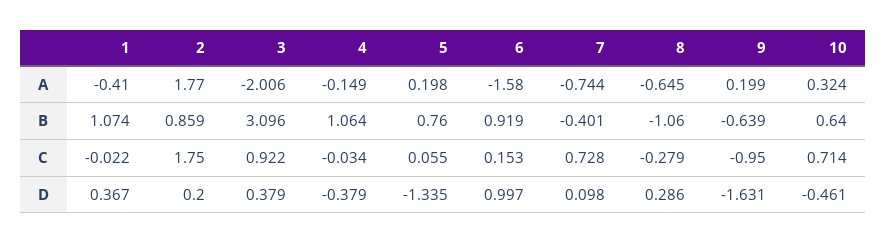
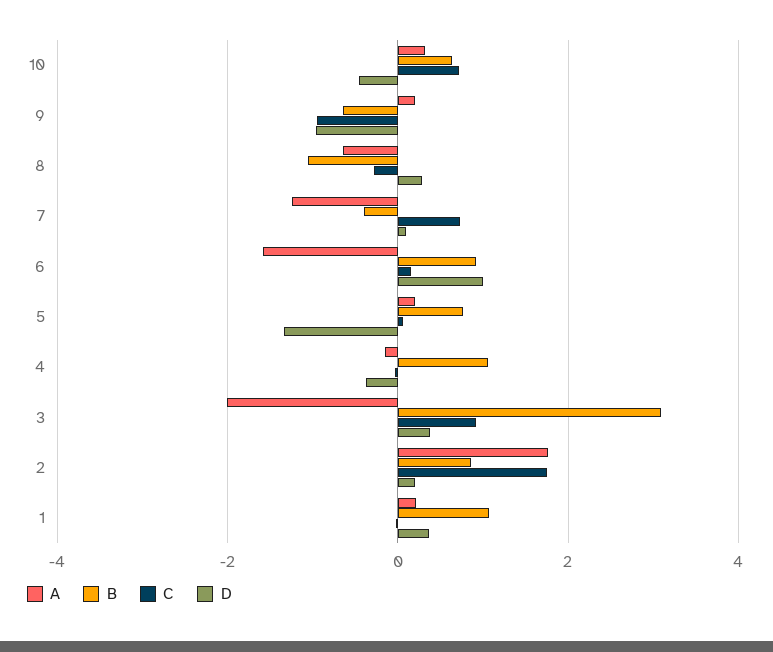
  {
    "A": {
-     "1": -0.41,
+     "1": 0.2,
      "2": 1.77,
      "3": -2.006,
      "4": -0.149,
      "5": 0.198,
      "6": -1.58,
-     "7": -0.744,
+     "7": -1.2,
      "8": -0.645,
      "9": 0.199,
      "10": 0.324
    },
    "B": {
      "1": 1.074,
      "2": 0.859,
      "3": 3.096,
      "4": 1.064,
      "5": 0.76,
      "6": 0.919,
      "7": -0.401,
      "8": -1.06,
      "9": -0.639,
      "10": 0.64
    },
    "C": {
      "1": -0.022,
      "2": 1.75,
      "3": 0.922,
      "4": -0.034,
      "5": 0.055,
      "6": 0.153,
      "7": 0.728,
      "8": -0.279,
      "9": -0.95,
      "10": 0.714
    },
    "D": {
      "1": 0.367,
      "2": 0.2,
      "3": 0.379,
      "4": -0.379,
      "5": -1.335,
      "6": 0.997,
      "7": 0.098,
      "8": 0.286,
-     "9": -1.631,
+     "9": -1,
      "10": -0.461
    }
  }

